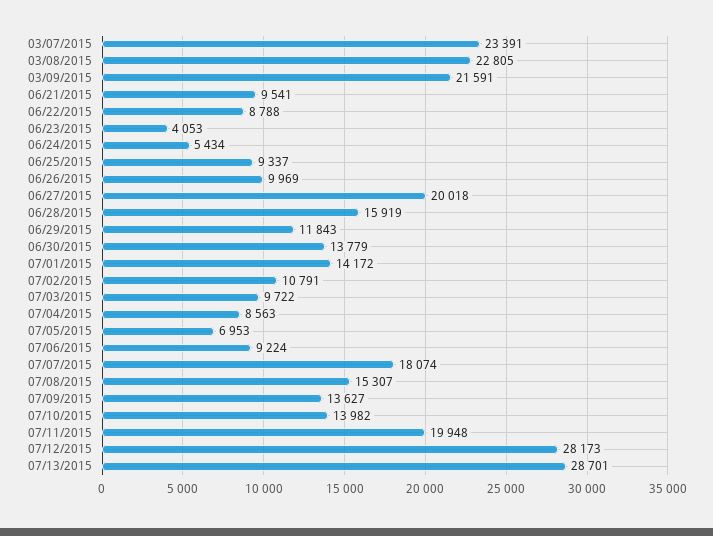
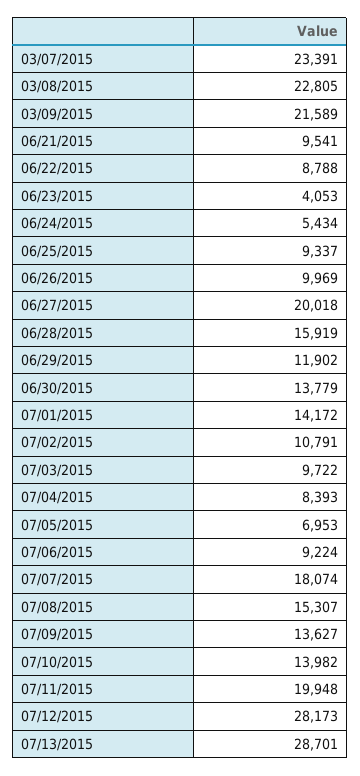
  {
    "03/07/2015": 23391,
    "03/08/2015": 22805,
-   "03/09/2015": 21591,
+   "03/09/2015": 21589,
    "06/21/2015": 9541,
    "06/22/2015": 8788,
    "06/23/2015": 4053,
    "06/24/2015": 5434,
    "06/25/2015": 9337,
    "06/26/2015": 9969,
    "06/27/2015": 20018,
    "06/28/2015": 15919,
-   "06/29/2015": 11843,
+   "06/29/2015": 11902,
    "06/30/2015": 13779,
    "07/01/2015": 14172,
    "07/02/2015": 10791,
    "07/03/2015": 9722,
-   "07/04/2015": 8563,
+   "07/04/2015": 8393,
    "07/05/2015": 6953,
    "07/06/2015": 9224,
    "07/07/2015": 18074,
    "07/08/2015": 15307,
    "07/09/2015": 13627,
    "07/10/2015": 13982,
    "07/11/2015": 19948,
    "07/12/2015": 28173,
    "07/13/2015": 28701
  }

